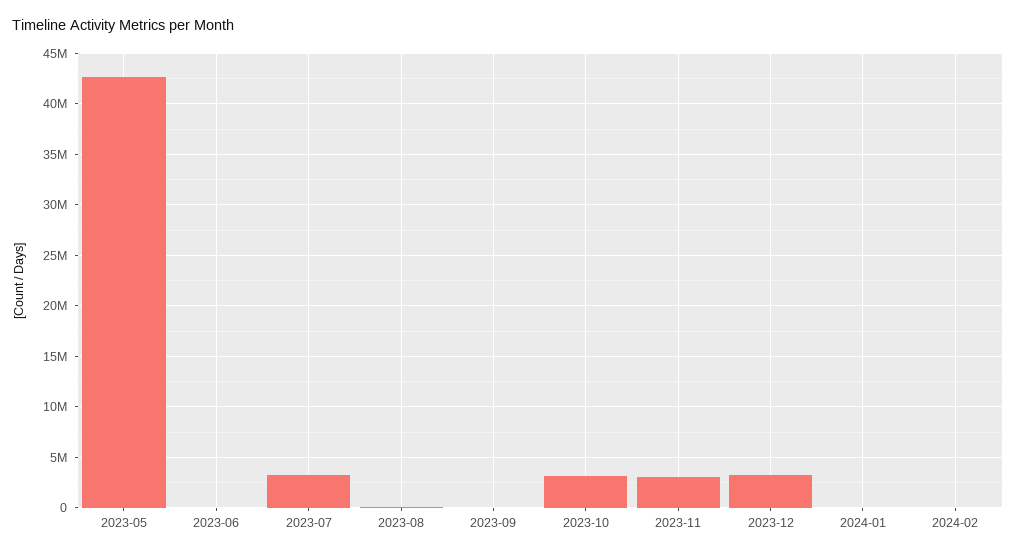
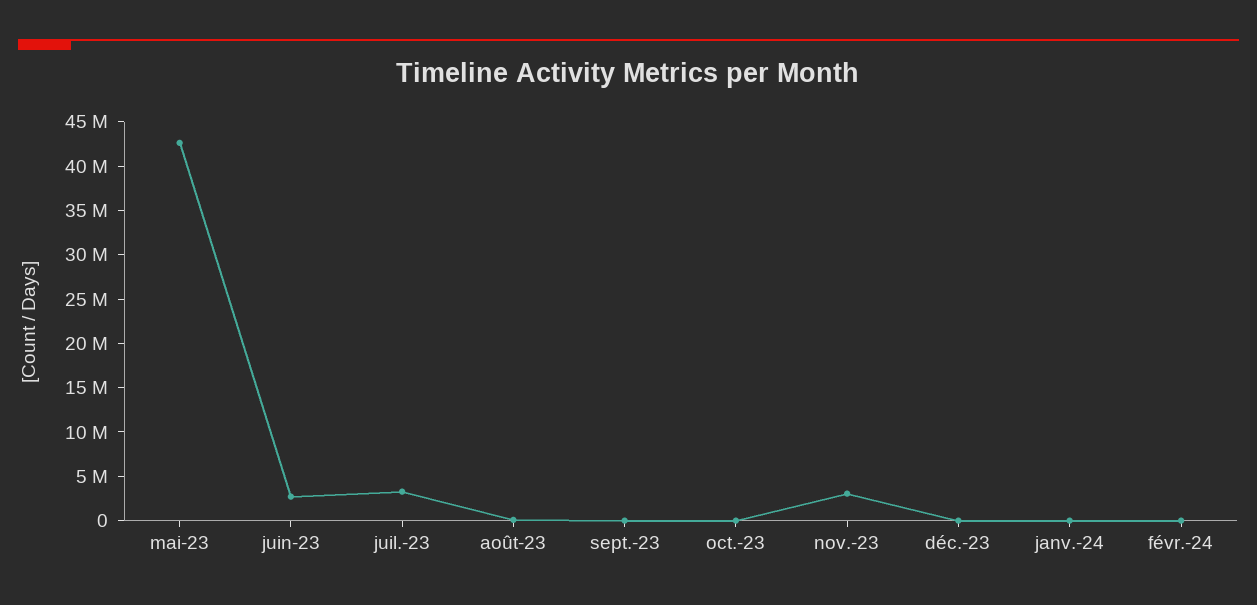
  {
    "2023-05": 43000000,
-   "2023-06": 0,
+   "2023-06": 3000000,
    "2023-07": 3000000,
    "2023-08": 0,
    "2023-09": 0,
-   "2023-10": 3000000,
+   "2023-10": 0,
    "2023-11": 3000000,
-   "2023-12": 3000000,
+   "2023-12": 0,
    "2024-01": 0,
    "2024-02": 0
  }

